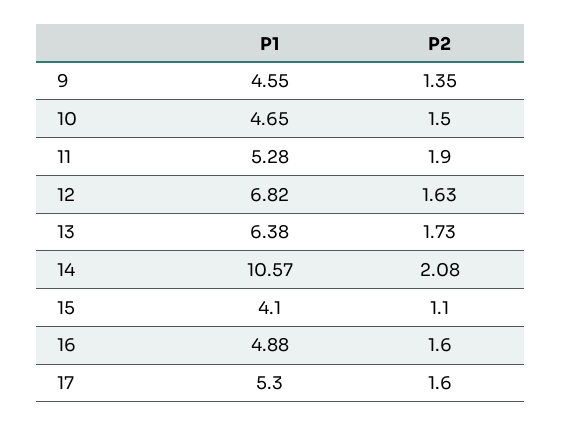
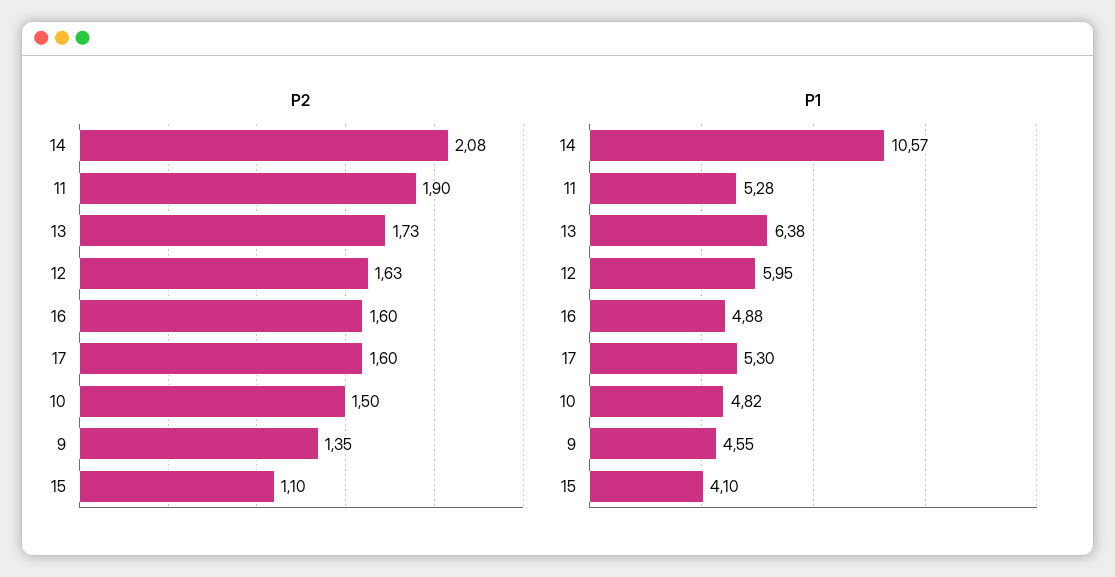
  {
    "P1": {
      "9": 4.55,
-     "10": 4.65,
+     "10": 4.82,
      "11": 5.28,
-     "12": 6.82,
+     "12": 5.95,
      "13": 6.38,
      "14": 10.57,
      "15": 4.1,
      "16": 4.88,
      "17": 5.3
    },
    "P2": {
      "9": 1.35,
      "10": 1.5,
      "11": 1.9,
      "12": 1.63,
      "13": 1.73,
      "14": 2.08,
      "15": 1.1,
      "16": 1.6,
      "17": 1.6
    }
  }

